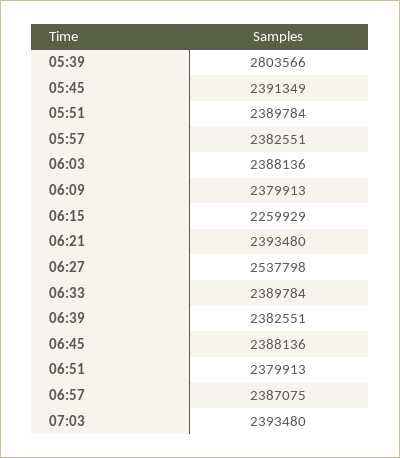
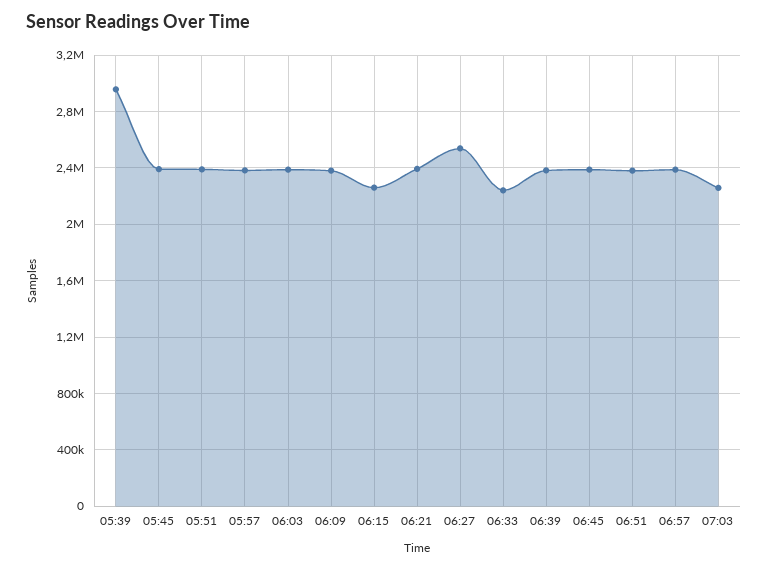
  {
-   "05:39": 2803566,
+   "05:39": 2950000,
    "05:45": 2391349,
    "05:51": 2389784,
    "05:57": 2382551,
    "06:03": 2388136,
    "06:09": 2379913,
    "06:15": 2259929,
    "06:21": 2393480,
    "06:27": 2537798,
-   "06:33": 2389784,
+   "06:33": 2250000,
    "06:39": 2382551,
    "06:45": 2388136,
    "06:51": 2379913,
    "06:57": 2387075,
-   "07:03": 2393480
+   "07:03": 2250000
  }

